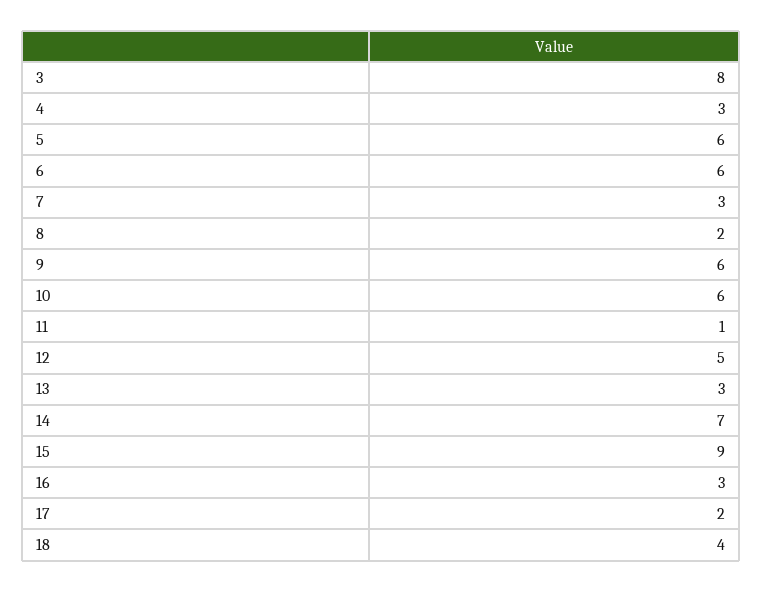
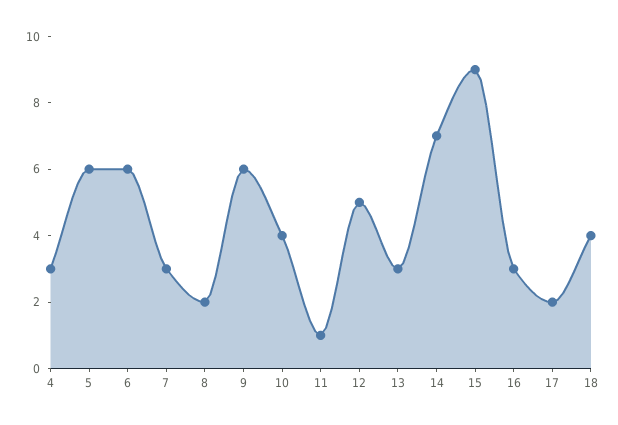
  {
-   "3": 8,
    "4": 3,
    "5": 6,
    "6": 6,
    "7": 3,
    "8": 2,
    "9": 6,
-   "10": 6,
+   "10": 4,
    "11": 1,
    "12": 5,
    "13": 3,
    "14": 7,
    "15": 9,
    "16": 3,
    "17": 2,
    "18": 4
  }

